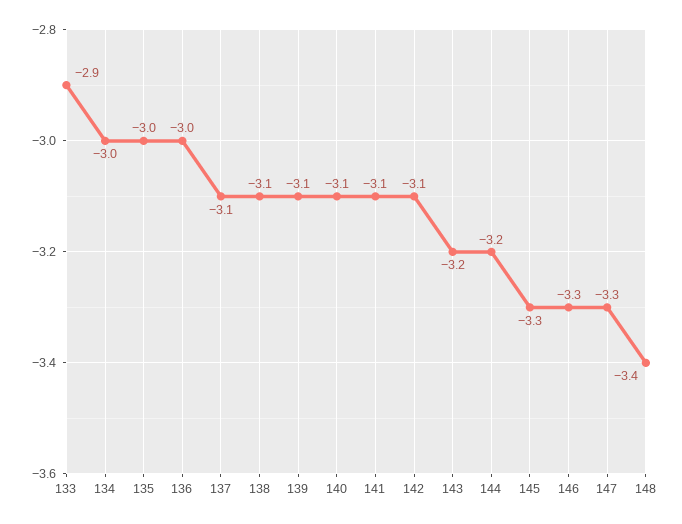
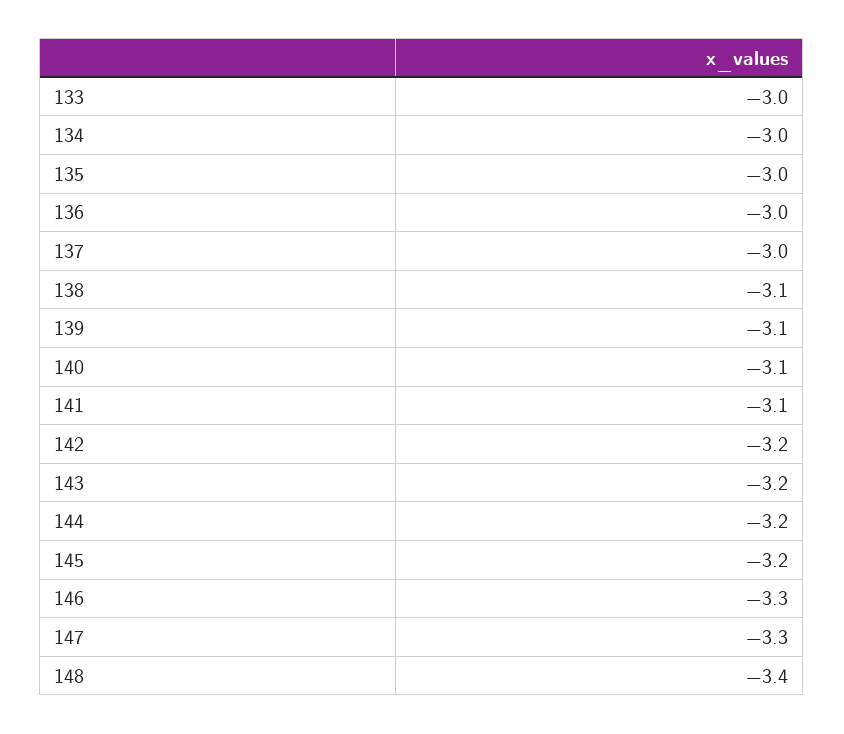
  {
-   "133": -2.9,
+   "133": -3,
    "134": -3,
    "135": -3,
    "136": -3,
-   "137": -3.1,
+   "137": -3,
    "138": -3.1,
    "139": -3.1,
    "140": -3.1,
    "141": -3.1,
-   "142": -3.1,
+   "142": -3.2,
    "143": -3.2,
    "144": -3.2,
-   "145": -3.3,
+   "145": -3.2,
    "146": -3.3,
    "147": -3.3,
    "148": -3.4
  }

